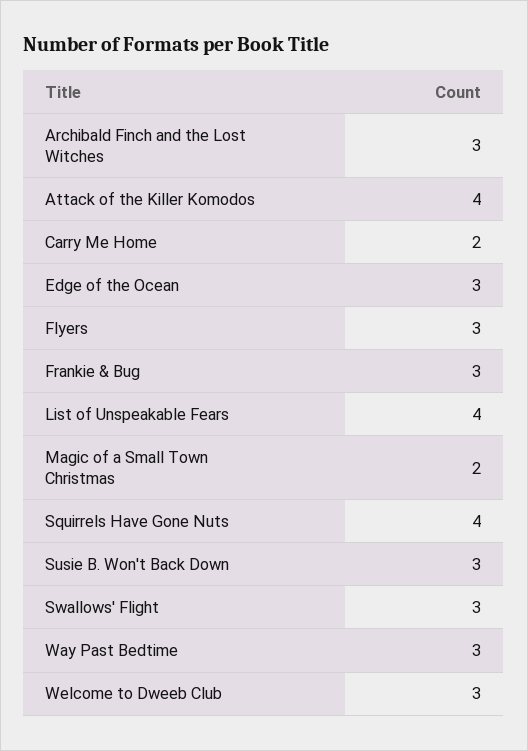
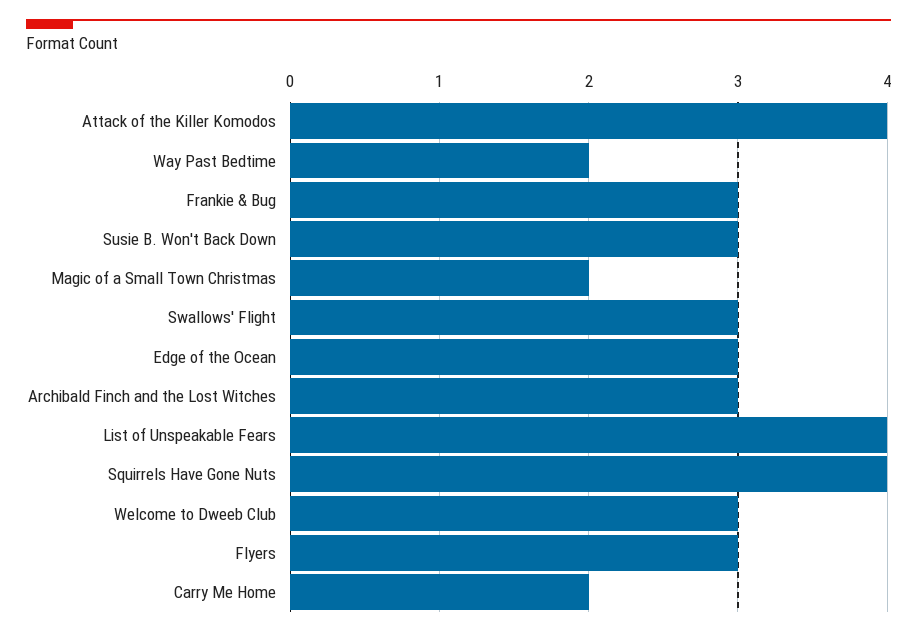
  {
    "Archibald Finch and the Lost Witches": 3,
    "Attack of the Killer Komodos": 4,
    "Carry Me Home": 2,
    "Edge of the Ocean": 3,
    "Flyers": 3,
    "Frankie & Bug": 3,
    "List of Unspeakable Fears": 4,
    "Magic of a Small Town Christmas": 2,
    "Squirrels Have Gone Nuts": 4,
    "Susie B. Won't Back Down": 3,
    "Swallows' Flight": 3,
-   "Way Past Bedtime": 3,
+   "Way Past Bedtime": 2,
    "Welcome to Dweeb Club": 3
  }

